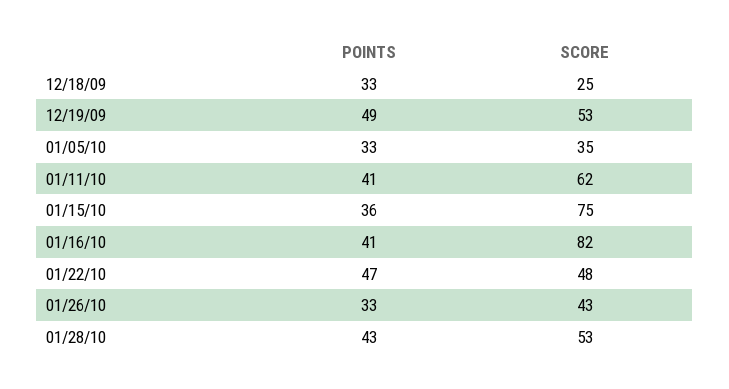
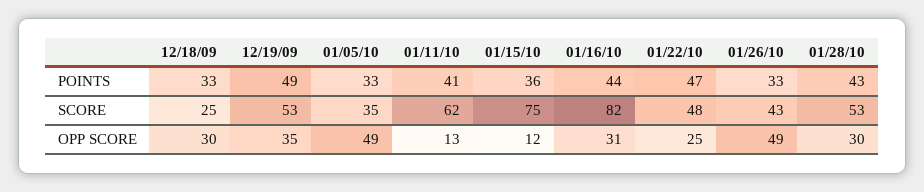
  {
    "POINTS": {
      "12/18/09": 33,
      "12/19/09": 49,
      "01/05/10": 33,
      "01/11/10": 41,
      "01/15/10": 36,
-     "01/16/10": 41,
+     "01/16/10": 44,
      "01/22/10": 47,
      "01/26/10": 33,
      "01/28/10": 43
    },
    "SCORE": {
      "12/18/09": 25,
      "12/19/09": 53,
      "01/05/10": 35,
      "01/11/10": 62,
      "01/15/10": 75,
      "01/16/10": 82,
      "01/22/10": 48,
      "01/26/10": 43,
      "01/28/10": 53
-   }
+   },
+   "OPP SCORE": {
+     "12/18/09": 30,
+     "12/19/09": 35,
+     "01/05/10": 49,
+     "01/11/10": 13,
+     "01/15/10": 12,
+     "01/16/10": 31,
+     "01/22/10": 25,
+     "01/26/10": 49,
+     "01/28/10": 30
+   }
  }

